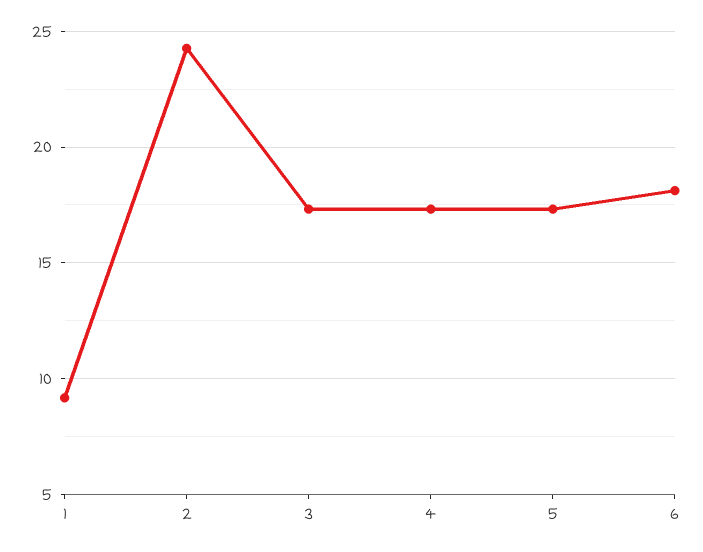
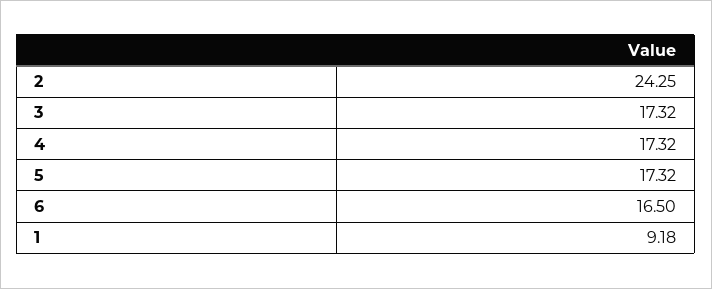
  {
    "1": 9.18,
    "2": 24.25,
    "3": 17.32,
    "4": 17.32,
    "5": 17.32,
-   "6": 18
+   "6": 16.5
  }

